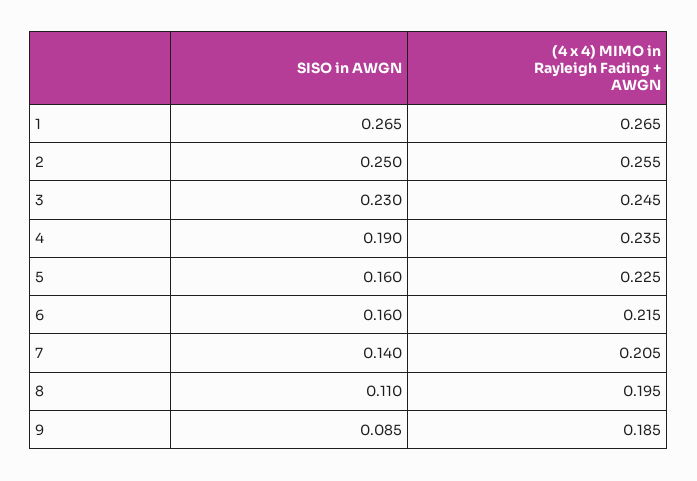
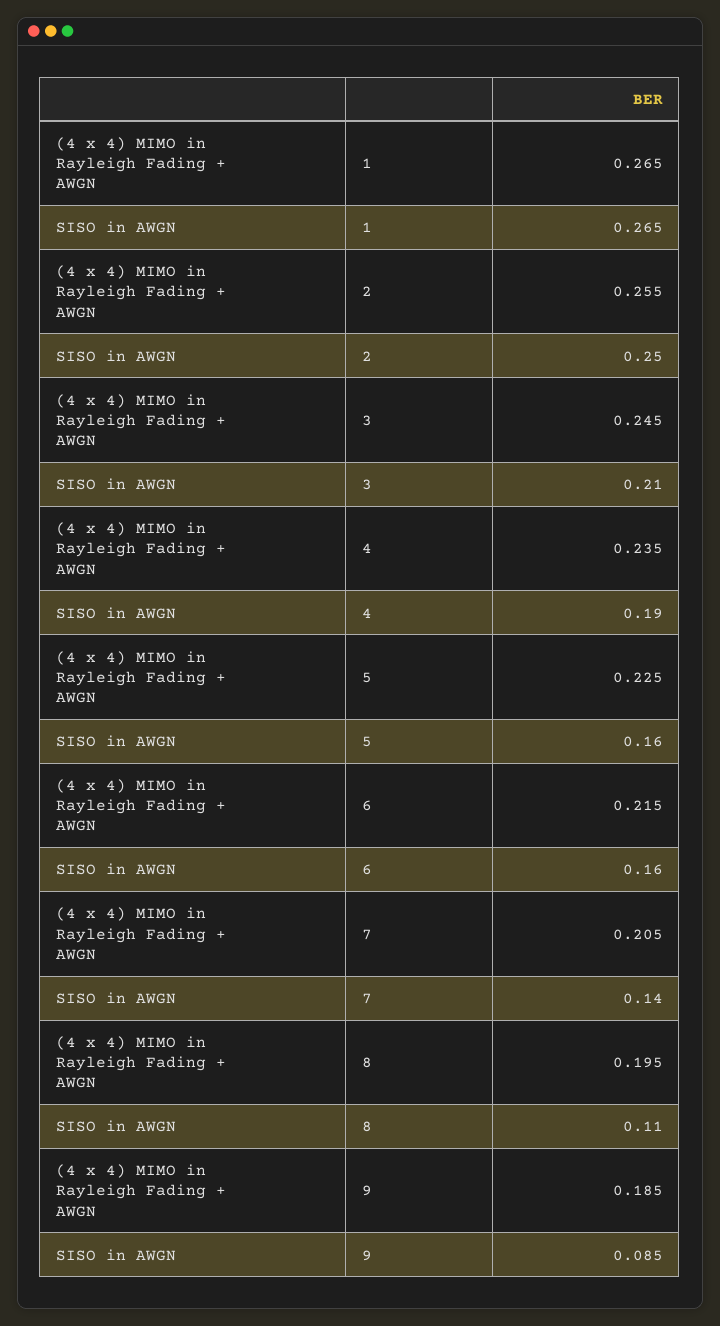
  {
    "SISO in AWGN": {
      "1": 0.265,
      "2": 0.25,
-     "3": 0.23,
+     "3": 0.21,
      "4": 0.19,
      "5": 0.16,
      "6": 0.16,
      "7": 0.14,
      "8": 0.11,
      "9": 0.085
    },
    "(4 x 4) MIMO in Rayleigh Fading + AWGN": {
      "1": 0.265,
      "2": 0.255,
      "3": 0.245,
      "4": 0.235,
      "5": 0.225,
      "6": 0.215,
      "7": 0.205,
      "8": 0.195,
      "9": 0.185
    }
  }

